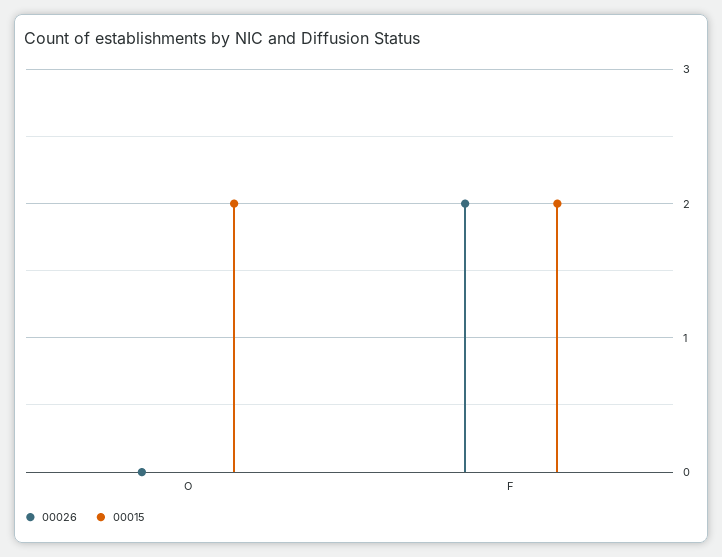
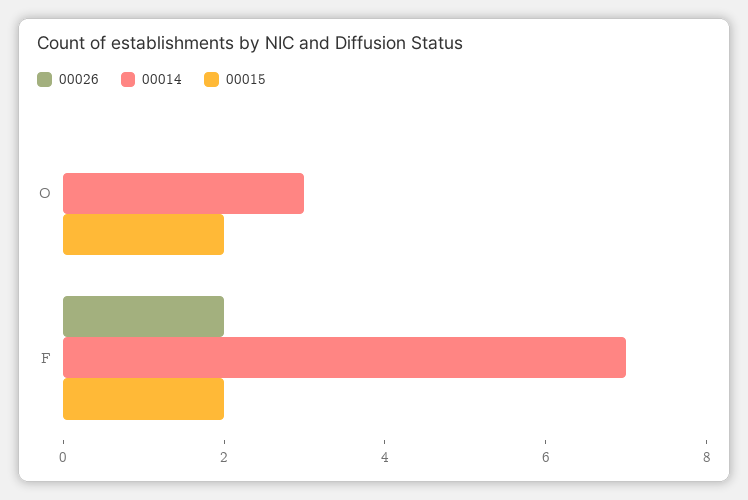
  {
    "00026": {
      "O": 0,
      "F": 2
    },
    "00015": {
      "O": 2,
      "F": 2
-   }
+   },
+   "00014": {
+     "O": 3,
+     "F": 7
+   }
  }

